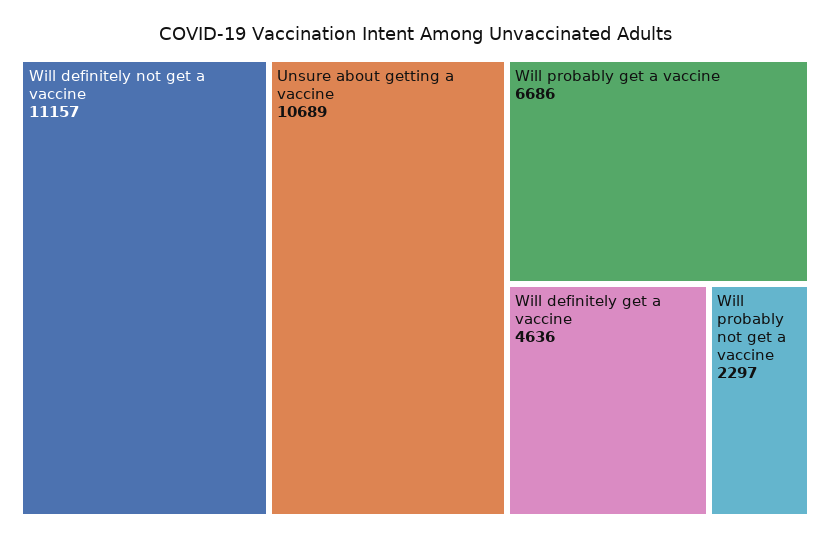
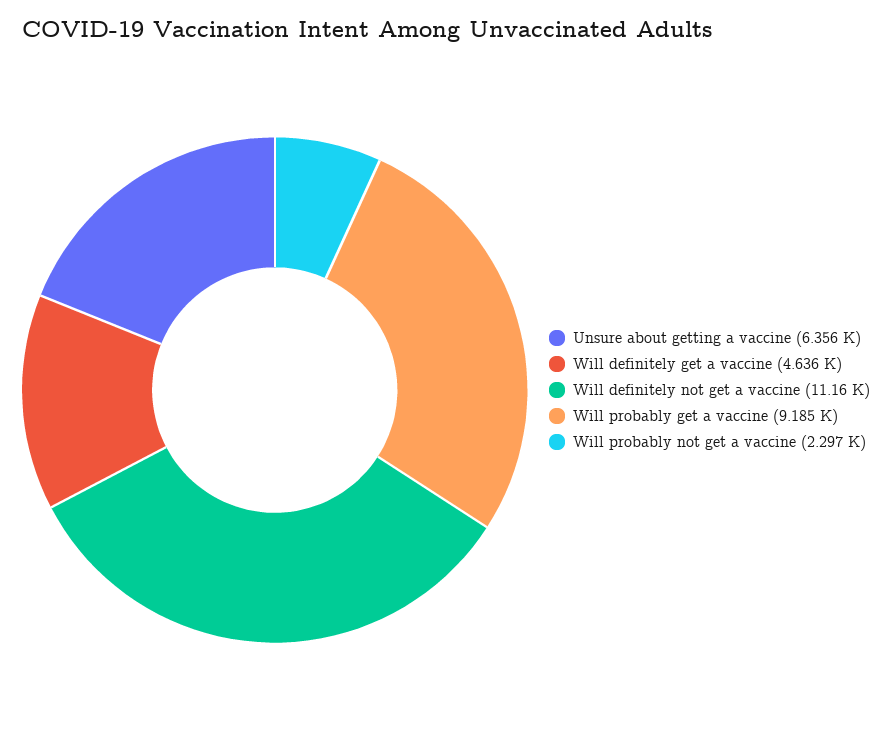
  {
    "Will definitely not get a vaccine": 11157,
-   "Unsure about getting a vaccine": 10689,
+   "Unsure about getting a vaccine": 6356,
-   "Will probably get a vaccine": 6686,
+   "Will probably get a vaccine": 9185,
    "Will definitely get a vaccine": 4636,
    "Will probably not get a vaccine": 2297
  }

